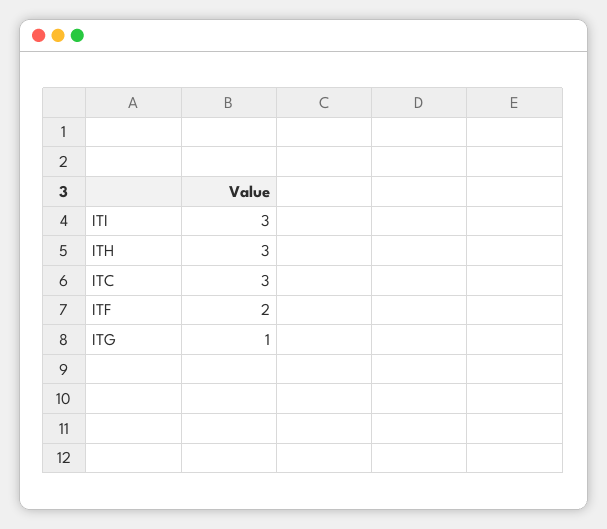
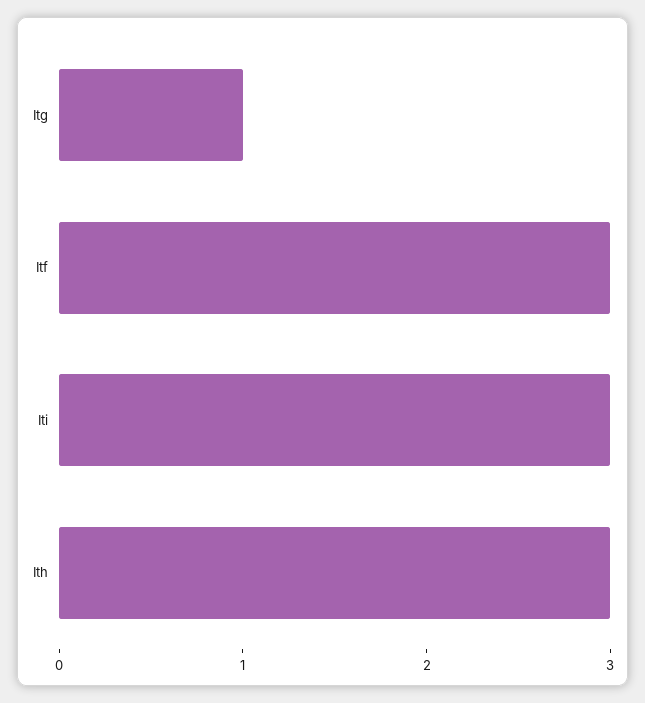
  {
    "ITI": 3,
    "ITH": 3,
-   "ITC": 3,
-   "ITF": 2,
+   "ITF": 3,
    "ITG": 1
  }

